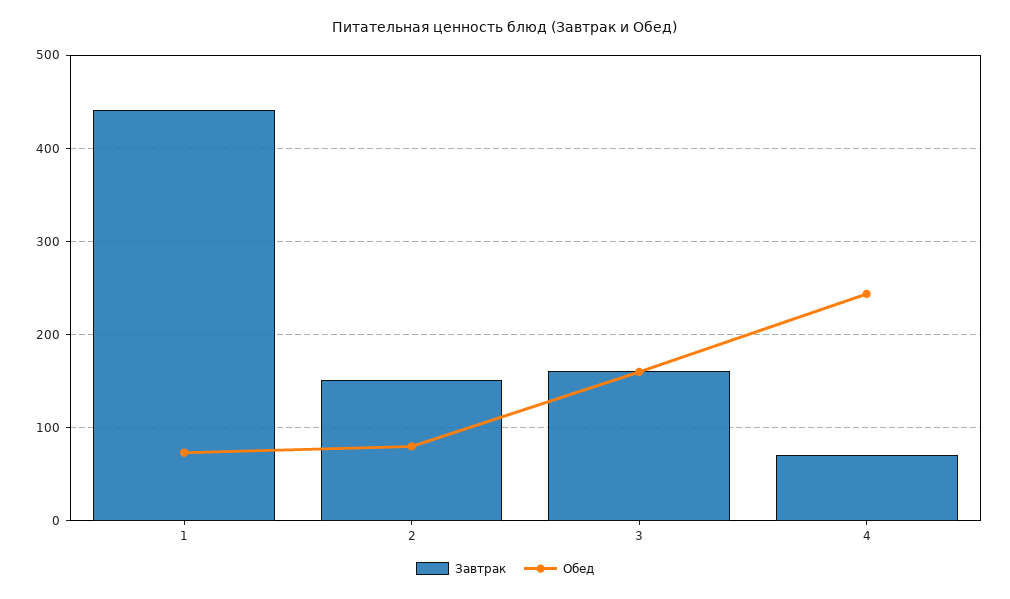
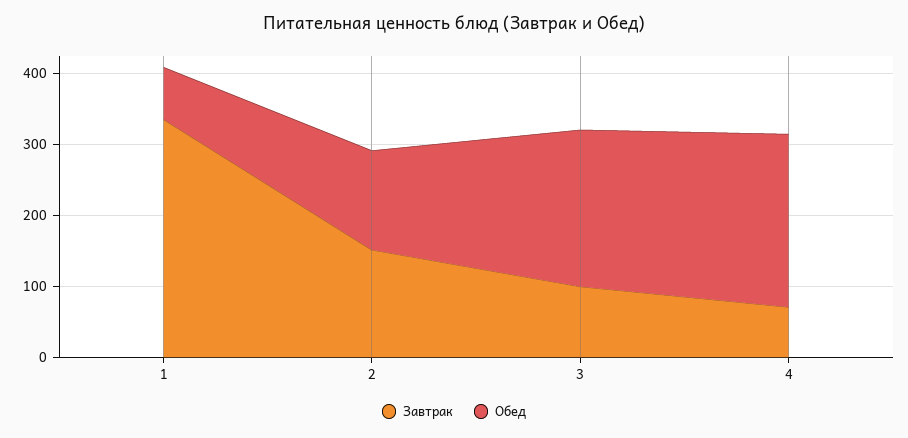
  {
    "Завтрак": {
-     "1": 440,
+     "1": 340,
      "2": 150,
-     "3": 160,
+     "3": 100,
      "4": 70
    },
    "Обед": {
      "1": 70,
-     "2": 80,
+     "2": 140,
-     "3": 160,
+     "3": 220,
      "4": 240
    }
  }

